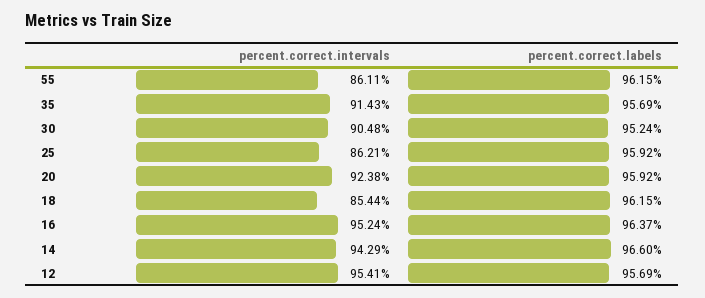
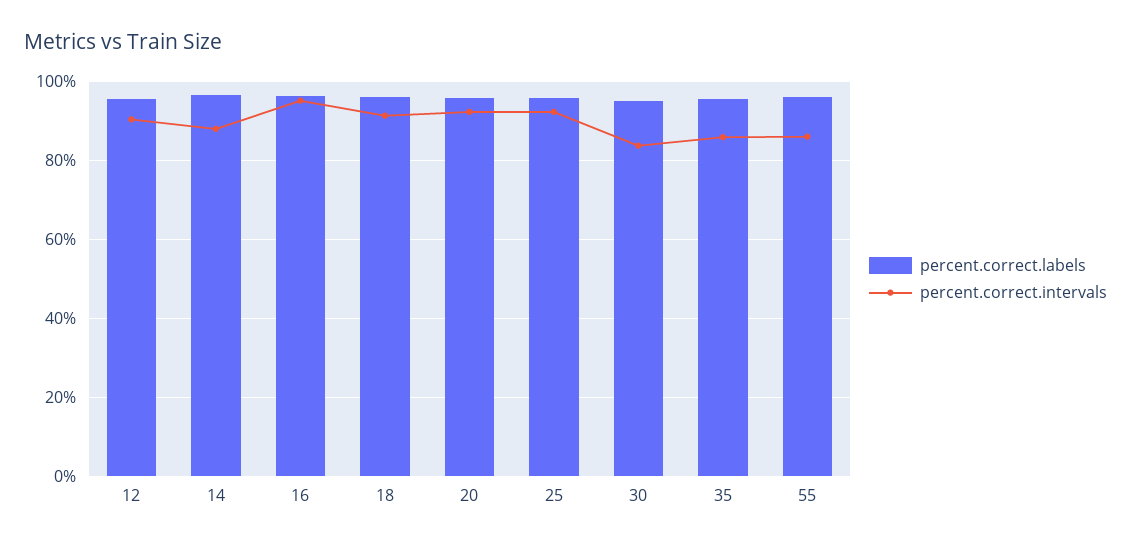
  {
    "percent.correct.intervals": {
      "55": 86.11,
-     "35": 91.43,
+     "35": 86,
-     "30": 90.48,
+     "30": 84,
-     "25": 86.21,
+     "25": 92,
      "20": 92.38,
-     "18": 85.44,
+     "18": 92,
      "16": 95.24,
-     "14": 94.29,
+     "14": 88,
-     "12": 95.41
+     "12": 90
    },
    "percent.correct.labels": {
      "55": 96.15,
      "35": 95.69,
      "30": 95.24,
      "25": 95.92,
      "20": 95.92,
      "18": 96.15,
      "16": 96.37,
      "14": 96.6,
      "12": 95.69
    }
  }

